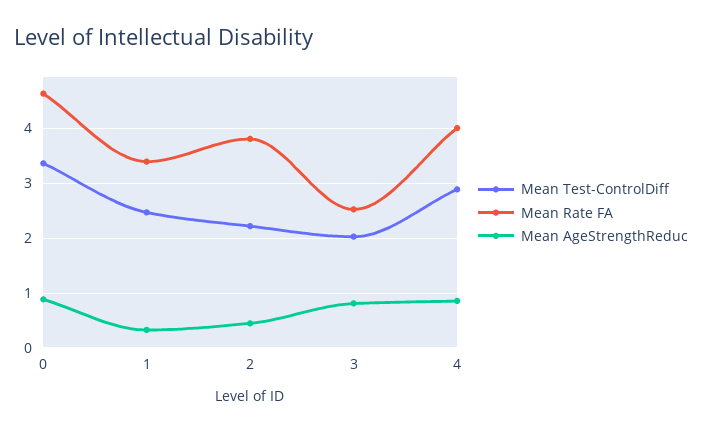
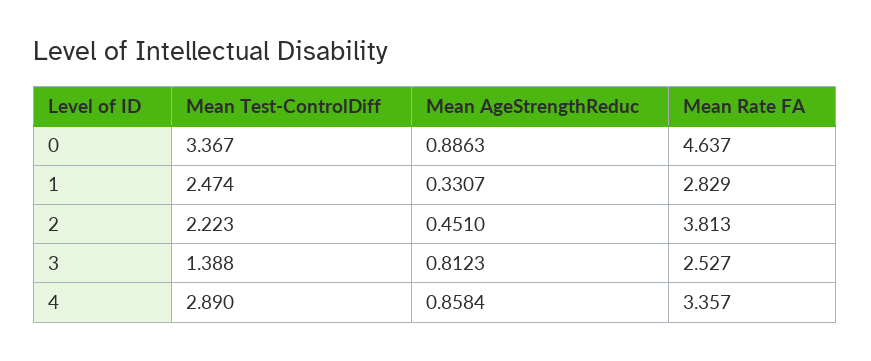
  {
    "Mean Test-ControlDiff": {
      "0": 3.367,
      "1": 2.474,
      "2": 2.223,
-     "3": 2,
+     "3": 1.388,
      "4": 2.89
    },
    "Mean Rate FA": {
      "0": 4.637,
-     "1": 3.4,
+     "1": 2.829,
      "2": 3.813,
      "3": 2.527,
-     "4": 4
+     "4": 3.357
    },
    "Mean AgeStrengthReduc": {
      "0": 0.8863,
      "1": 0.3307,
      "2": 0.451,
      "3": 0.8123,
      "4": 0.8584
    }
  }

